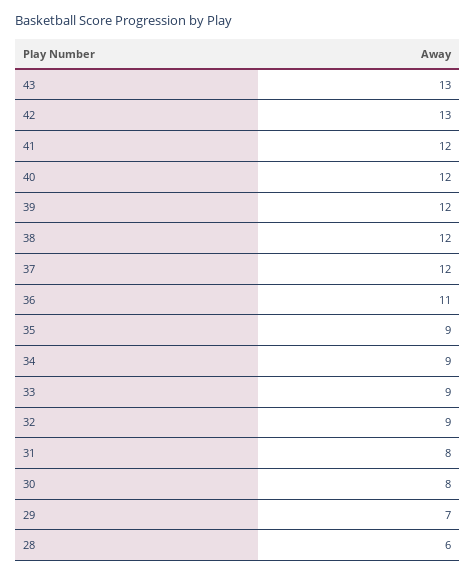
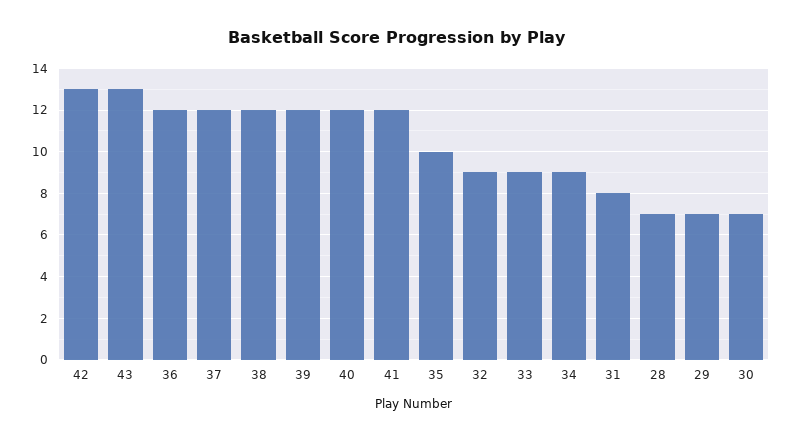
  {
    "43": 13,
    "42": 13,
    "41": 12,
    "40": 12,
    "39": 12,
    "38": 12,
    "37": 12,
-   "36": 11,
+   "36": 12,
-   "35": 9,
+   "35": 10,
    "34": 9,
    "33": 9,
    "32": 9,
    "31": 8,
-   "30": 8,
+   "30": 7,
    "29": 7,
-   "28": 6
+   "28": 7
  }

